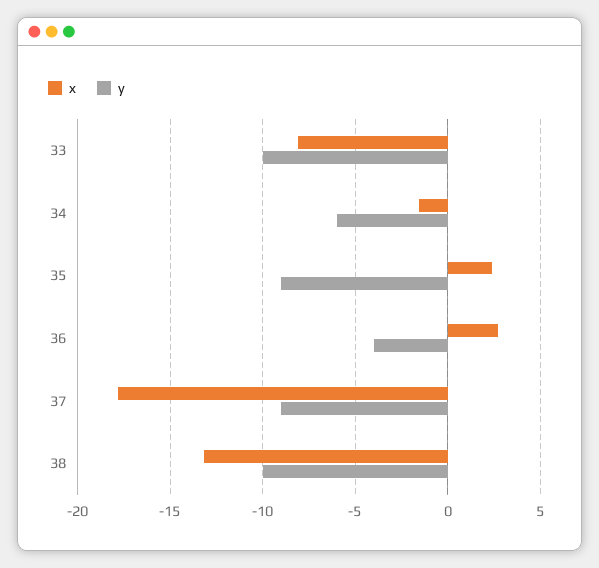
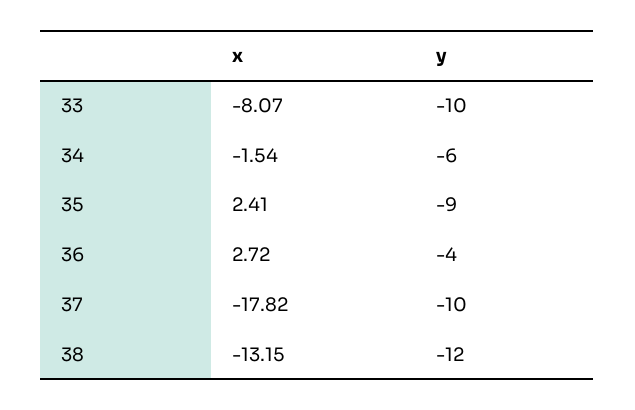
  {
    "x": {
      "33": -8.07,
      "34": -1.54,
      "35": 2.41,
      "36": 2.72,
      "37": -17.82,
      "38": -13.15
    },
    "y": {
      "33": -10,
      "34": -6,
      "35": -9,
      "36": -4,
-     "37": -9,
+     "37": -10,
-     "38": -10
+     "38": -12
    }
  }

